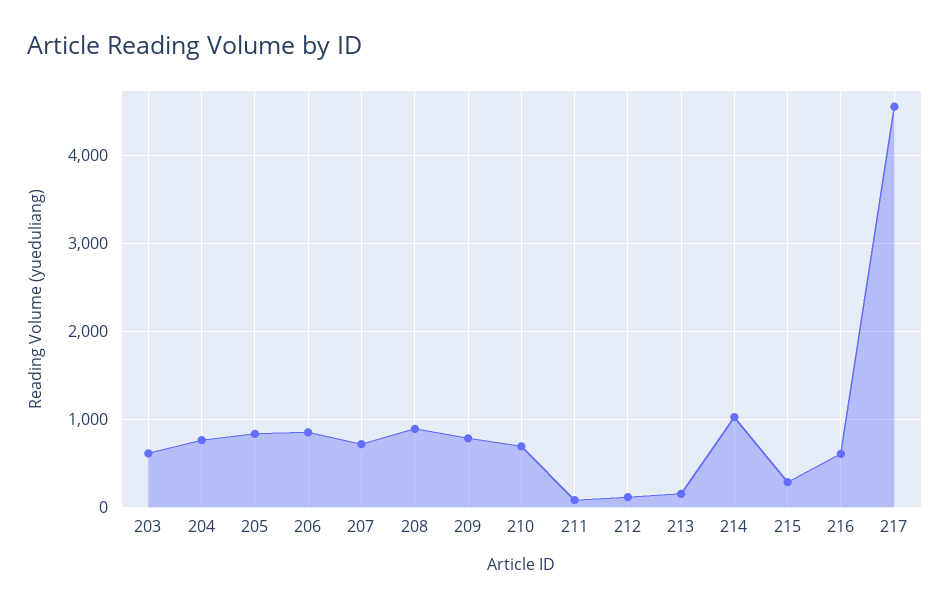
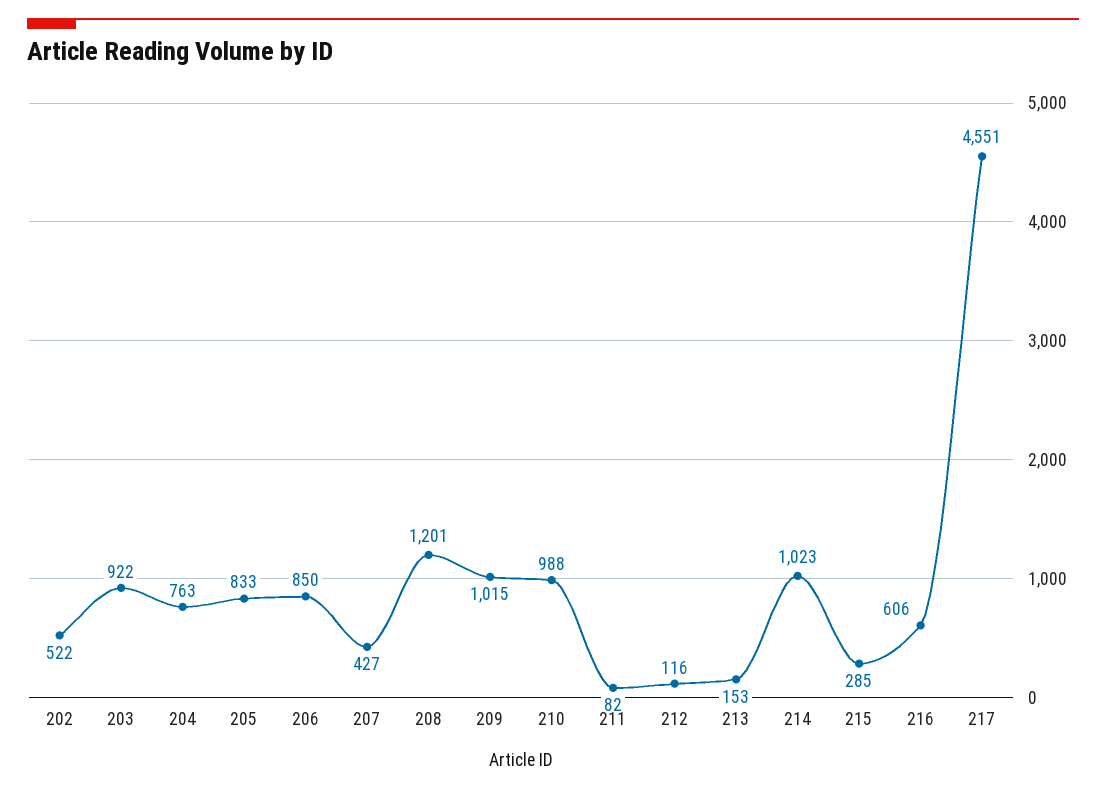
  {
-   "203": 600,
+   "203": 922,
    "204": 763,
    "205": 833,
    "206": 850,
-   "207": 700,
+   "207": 427,
-   "208": 900,
+   "208": 1201,
-   "209": 800,
+   "209": 1015,
-   "210": 700,
+   "210": 988,
    "211": 82,
    "212": 116,
    "213": 153,
    "214": 1023,
    "215": 285,
    "216": 606,
-   "217": 4551
+   "217": 4551,
+   "202": 522
  }

